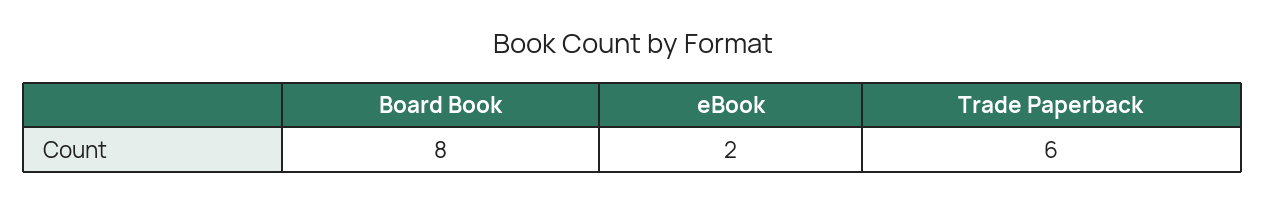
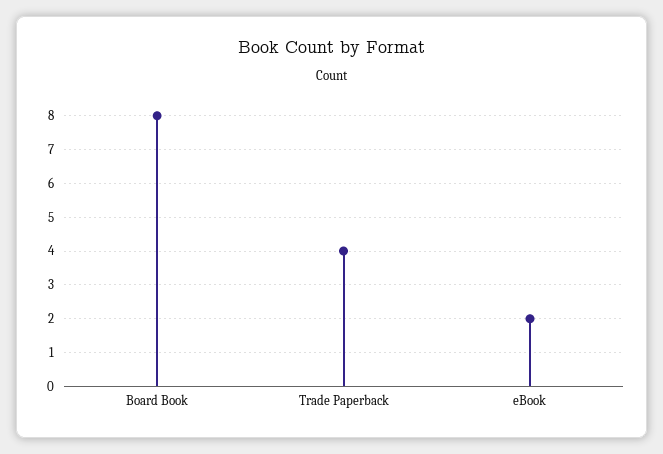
  {
    "Board Book": 8,
    "eBook": 2,
-   "Trade Paperback": 6
+   "Trade Paperback": 4
  }

